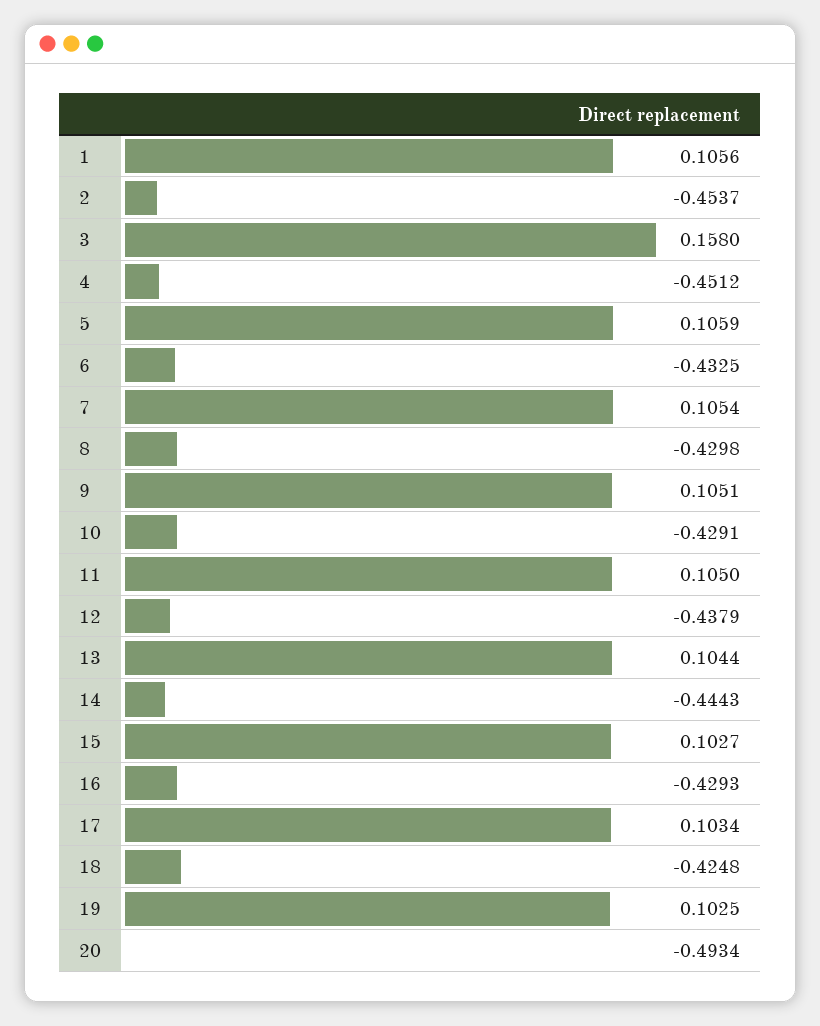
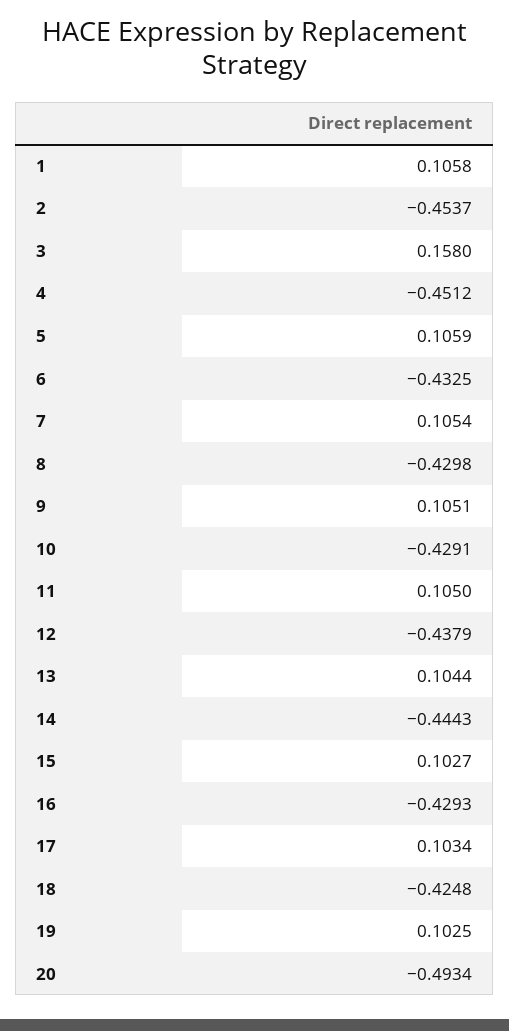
  {
-   "1": 0.1056,
+   "1": 0.1058,
    "2": -0.4537,
    "3": 0.158,
    "4": -0.4512,
    "5": 0.1059,
    "6": -0.4325,
    "7": 0.1054,
    "8": -0.4298,
    "9": 0.1051,
    "10": -0.4291,
    "11": 0.105,
    "12": -0.4379,
    "13": 0.1044,
    "14": -0.4443,
    "15": 0.1027,
    "16": -0.4293,
    "17": 0.1034,
    "18": -0.4248,
    "19": 0.1025,
    "20": -0.4934
  }

